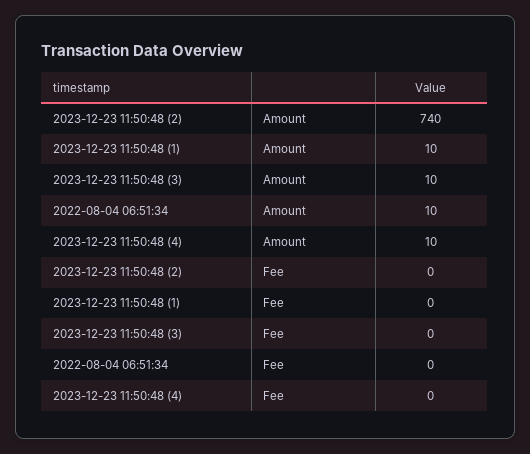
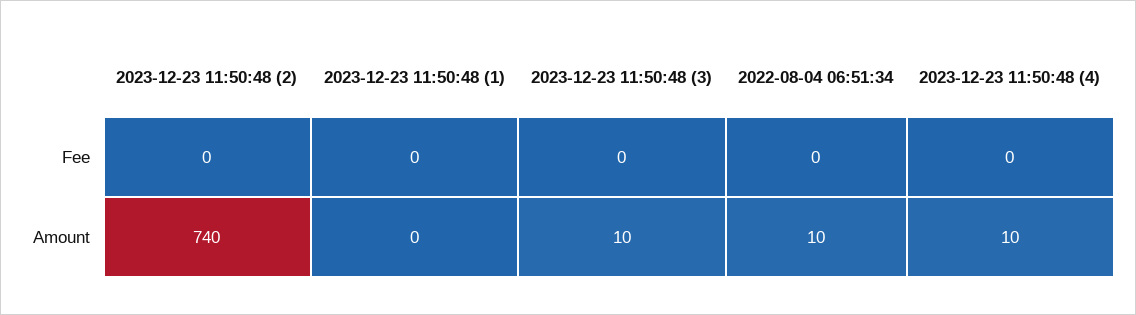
  {
    "2023-12-23 11:50:48 (2)": {
      "Amount": 740,
      "Fee": 0
    },
    "2023-12-23 11:50:48 (1)": {
-     "Amount": 10,
+     "Amount": 0,
      "Fee": 0
    },
    "2023-12-23 11:50:48 (3)": {
      "Amount": 10,
      "Fee": 0
    },
    "2022-08-04 06:51:34": {
      "Amount": 10,
      "Fee": 0
    },
    "2023-12-23 11:50:48 (4)": {
      "Amount": 10,
      "Fee": 0
    }
  }

